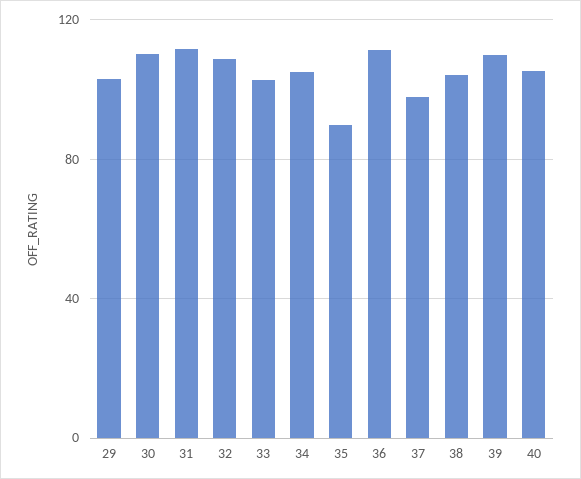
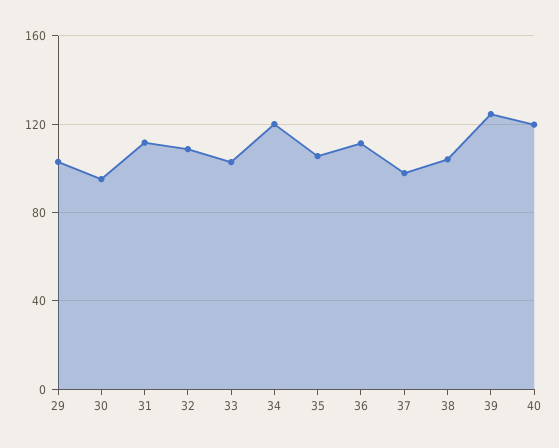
  {
    "29": 105,
-   "30": 110,
+   "30": 95,
    "31": 110,
    "32": 110,
    "33": 105,
-   "34": 105,
+   "34": 120,
-   "35": 90,
+   "35": 105,
    "36": 110,
    "37": 100,
    "38": 105,
-   "39": 110,
+   "39": 125,
-   "40": 105
+   "40": 120
  }

